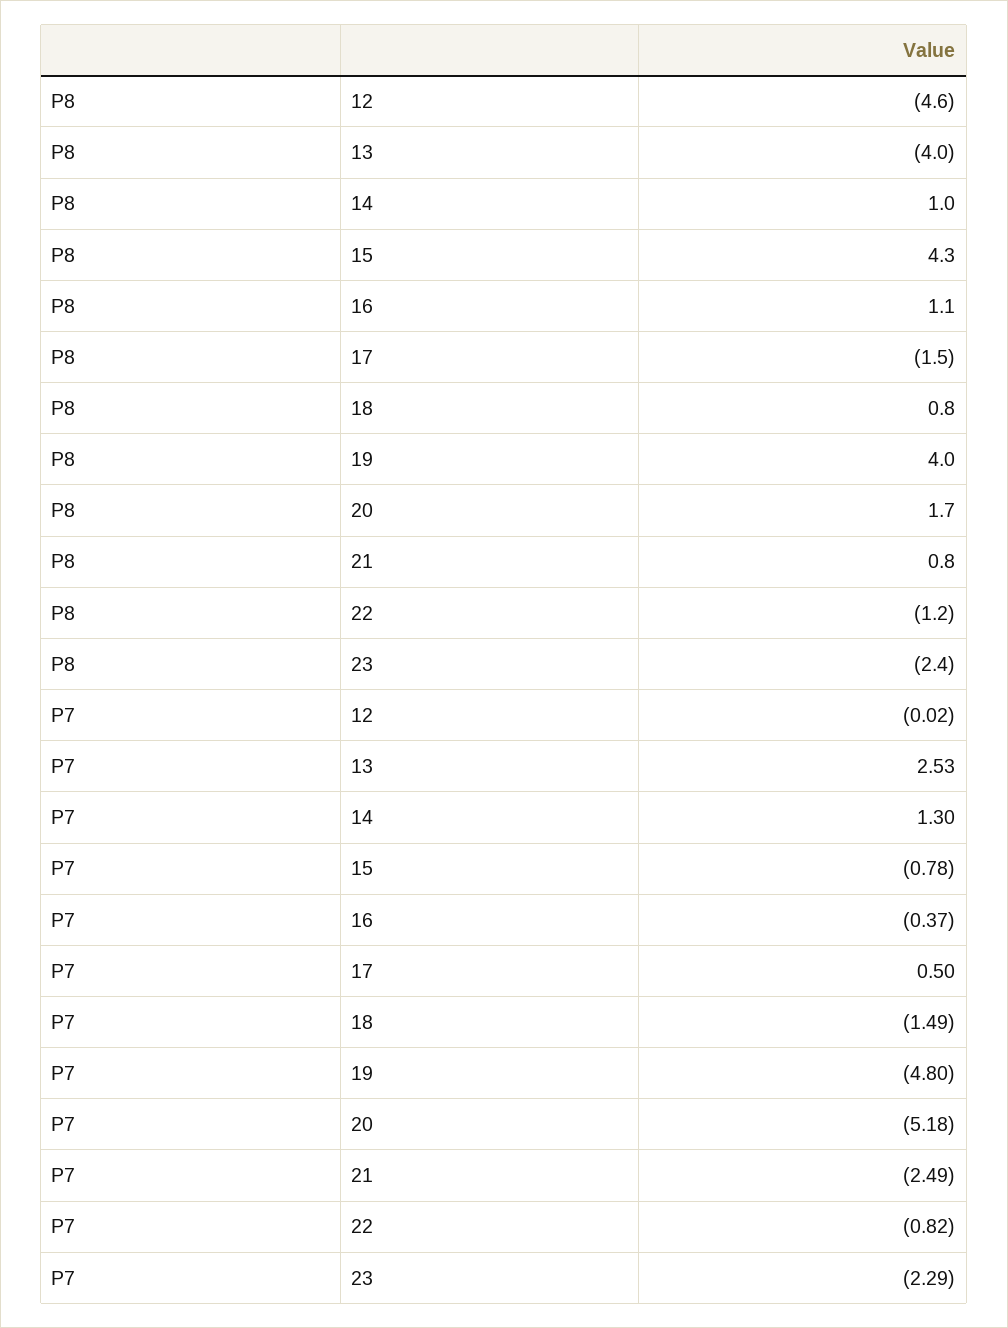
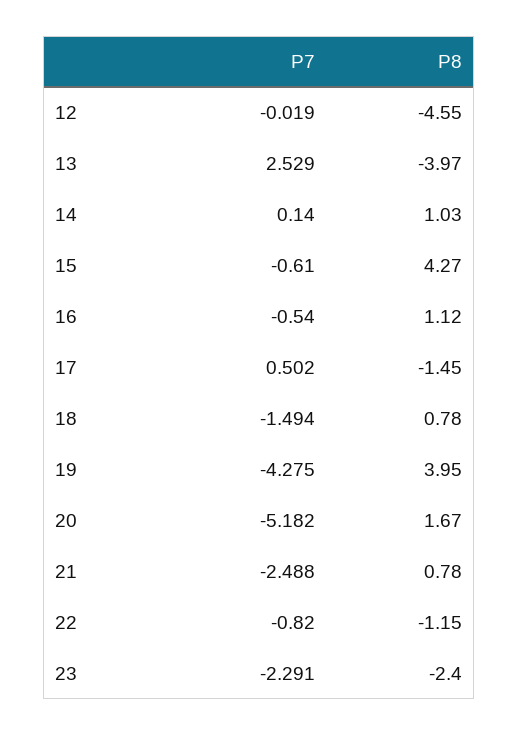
  {
    "P8": {
      "12": -4.55,
      "13": -3.97,
      "14": 1.03,
      "15": 4.27,
      "16": 1.12,
      "17": -1.45,
      "18": 0.78,
      "19": 3.95,
      "20": 1.67,
      "21": 0.78,
      "22": -1.15,
      "23": -2.4
    },
    "P7": {
      "12": -0.019,
      "13": 2.529,
-     "14": 1.3,
+     "14": 0.14,
-     "15": -0.78,
+     "15": -0.61,
-     "16": -0.37,
+     "16": -0.54,
      "17": 0.502,
      "18": -1.494,
-     "19": -4.8,
+     "19": -4.275,
      "20": -5.182,
      "21": -2.488,
      "22": -0.82,
      "23": -2.291
    }
  }

